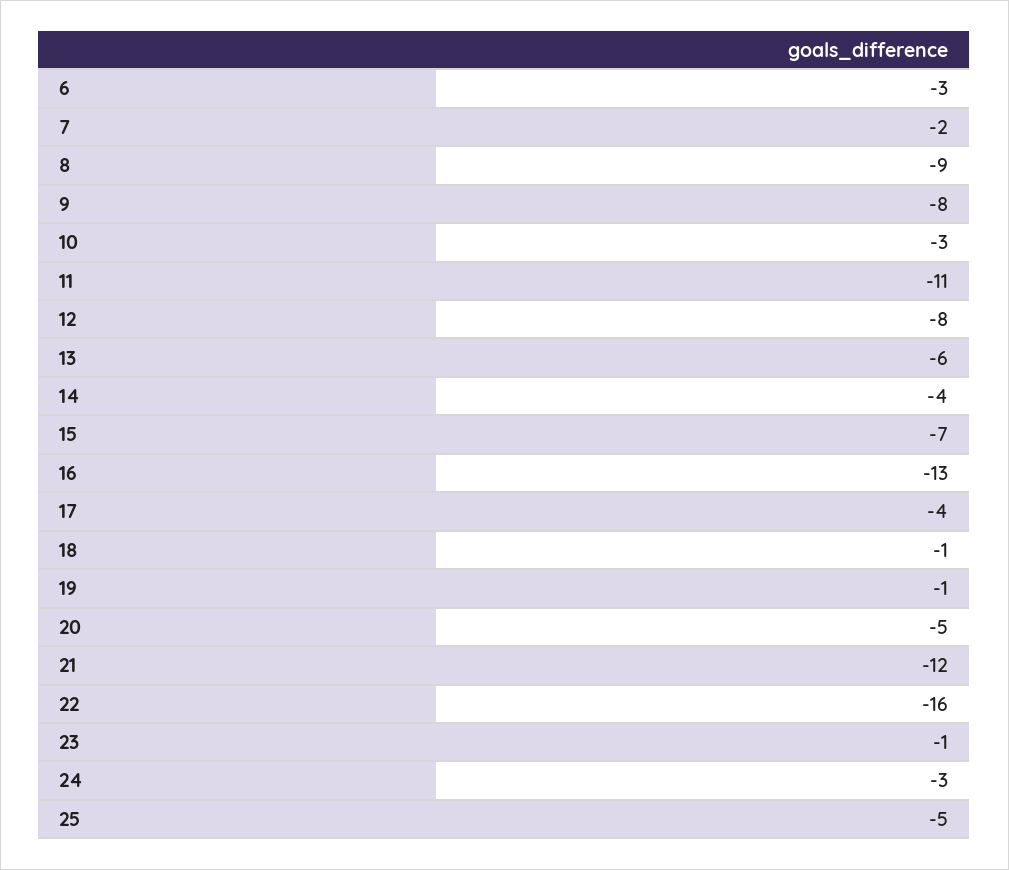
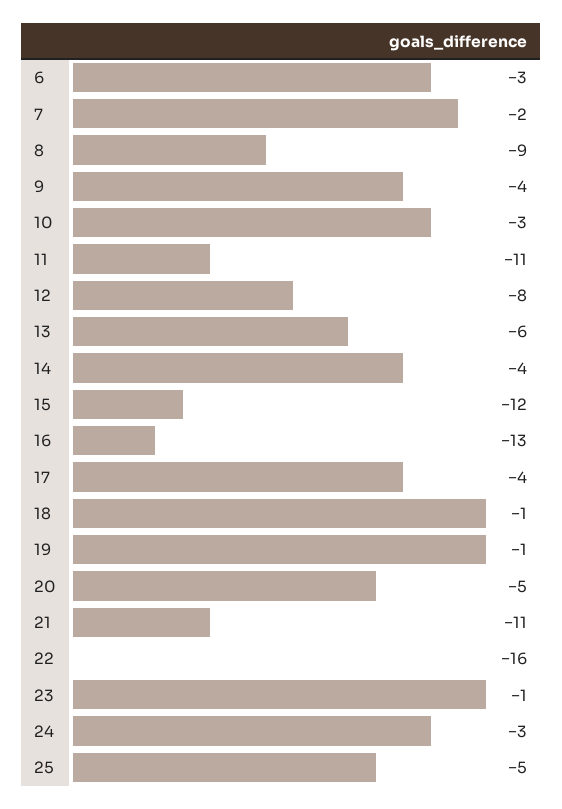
  {
    "6": -3,
    "7": -2,
    "8": -9,
-   "9": -8,
+   "9": -4,
    "10": -3,
    "11": -11,
    "12": -8,
    "13": -6,
    "14": -4,
-   "15": -7,
+   "15": -12,
    "16": -13,
    "17": -4,
    "18": -1,
    "19": -1,
    "20": -5,
-   "21": -12,
+   "21": -11,
    "22": -16,
    "23": -1,
    "24": -3,
    "25": -5
  }

